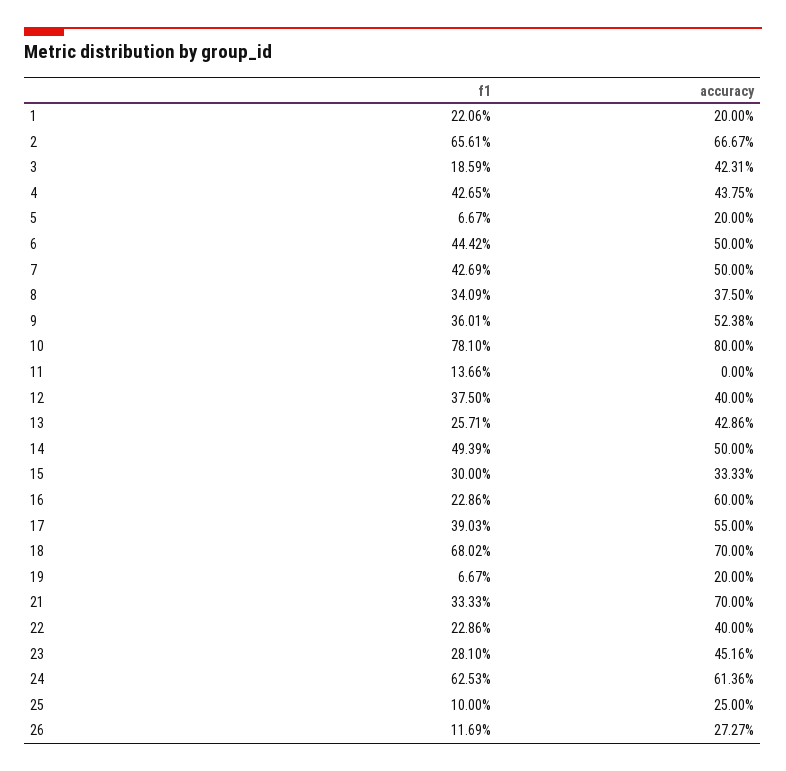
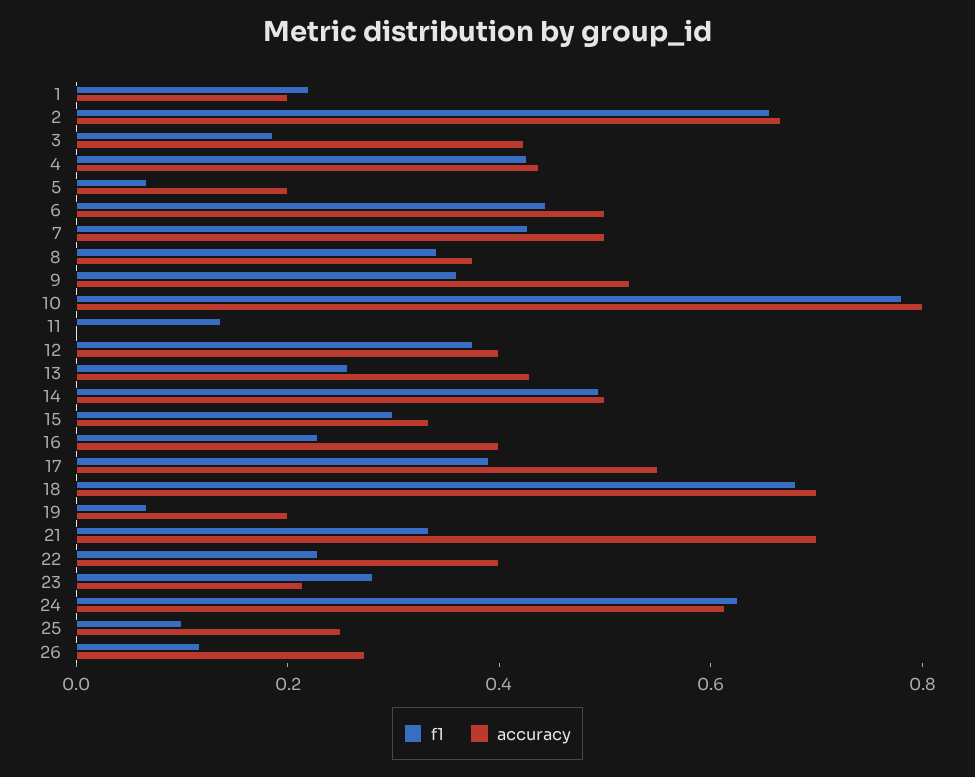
  {
    "f1": {
      "1": 0.2206,
      "2": 0.6561,
      "3": 0.1859,
      "4": 0.4265,
      "5": 0.0667,
      "6": 0.4442,
      "7": 0.4269,
      "8": 0.3409,
      "9": 0.3601,
      "10": 0.781,
      "11": 0.1366,
      "12": 0.375,
      "13": 0.2571,
      "14": 0.4939,
      "15": 0.3,
      "16": 0.2286,
      "17": 0.3903,
      "18": 0.6802,
      "19": 0.0667,
      "21": 0.3333,
      "22": 0.2286,
      "23": 0.281,
      "24": 0.6253,
      "25": 0.1,
      "26": 0.1169
    },
    "accuracy": {
      "1": 0.2,
      "2": 0.6667,
      "3": 0.4231,
      "4": 0.4375,
      "5": 0.2,
      "6": 0.5,
      "7": 0.5,
      "8": 0.375,
      "9": 0.5238,
      "10": 0.8,
      "11": 0,
      "12": 0.4,
      "13": 0.4286,
      "14": 0.5,
      "15": 0.3333,
-     "16": 0.6,
+     "16": 0.4,
      "17": 0.55,
      "18": 0.7,
      "19": 0.2,
      "21": 0.7,
      "22": 0.4,
-     "23": 0.4516,
+     "23": 0.2,
      "24": 0.6136,
      "25": 0.25,
      "26": 0.2727
    }
  }

